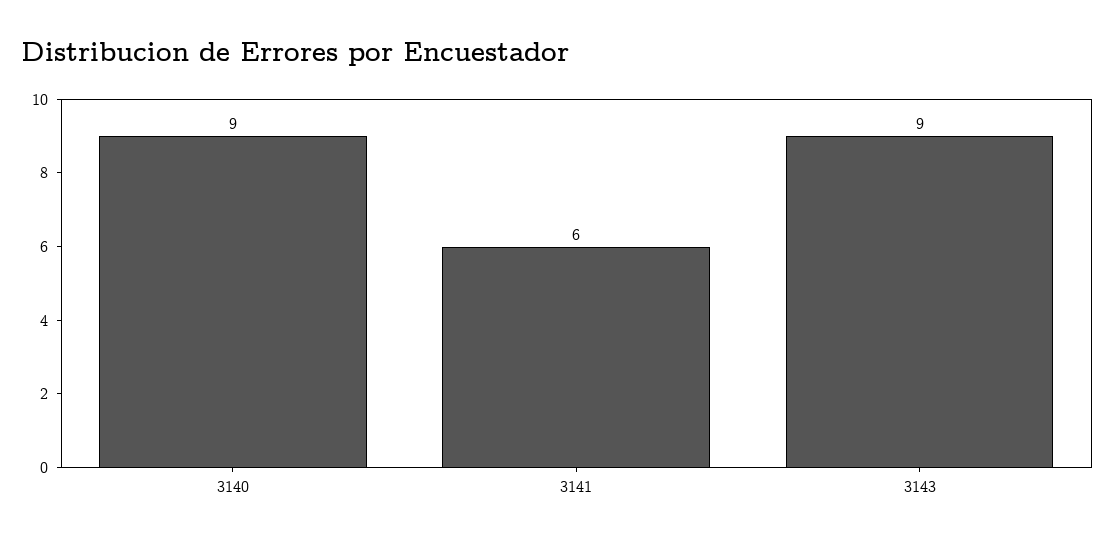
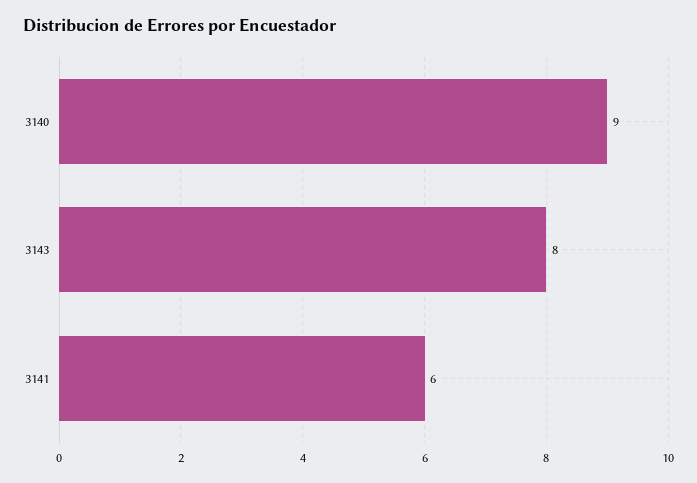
  {
    "3140": 9,
    "3141": 6,
-   "3143": 9
+   "3143": 8
  }

